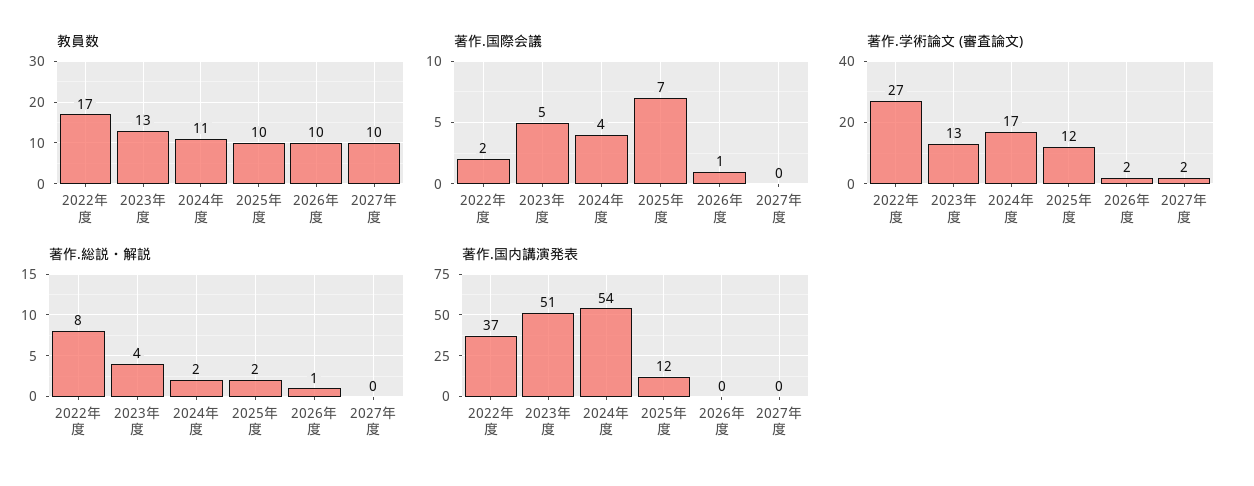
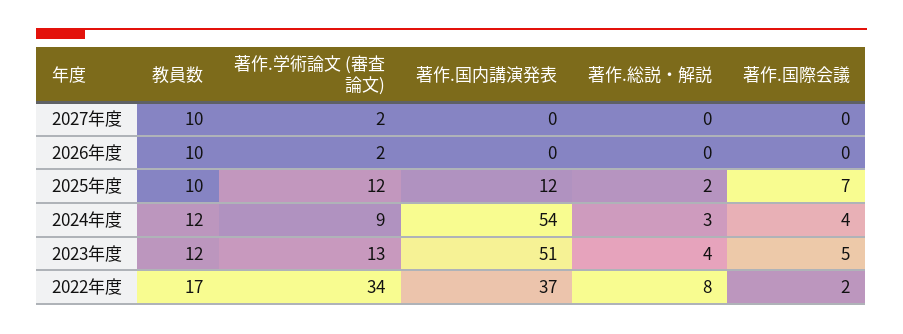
  {
    "教員数": {
      "2022年度": 17,
-     "2023年度": 13,
+     "2023年度": 12,
-     "2024年度": 11,
+     "2024年度": 12,
      "2025年度": 10,
      "2026年度": 10,
      "2027年度": 10
    },
    "著作.国際会議": {
      "2022年度": 2,
      "2023年度": 5,
      "2024年度": 4,
      "2025年度": 7,
-     "2026年度": 1,
+     "2026年度": 0,
      "2027年度": 0
    },
    "著作.学術論文 (審査論文)": {
-     "2022年度": 27,
+     "2022年度": 34,
      "2023年度": 13,
-     "2024年度": 17,
+     "2024年度": 9,
      "2025年度": 12,
      "2026年度": 2,
      "2027年度": 2
    },
    "著作.総説・解説": {
      "2022年度": 8,
      "2023年度": 4,
-     "2024年度": 2,
+     "2024年度": 3,
      "2025年度": 2,
-     "2026年度": 1,
+     "2026年度": 0,
      "2027年度": 0
    },
    "著作.国内講演発表": {
      "2022年度": 37,
      "2023年度": 51,
      "2024年度": 54,
      "2025年度": 12,
      "2026年度": 0,
      "2027年度": 0
    }
  }

